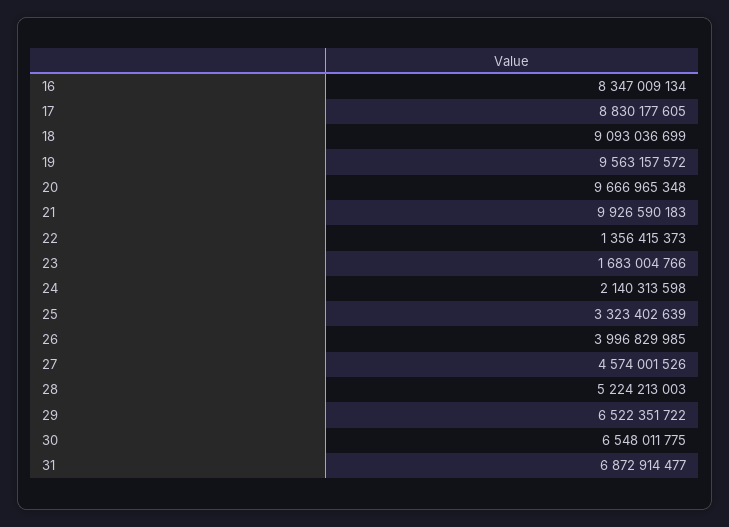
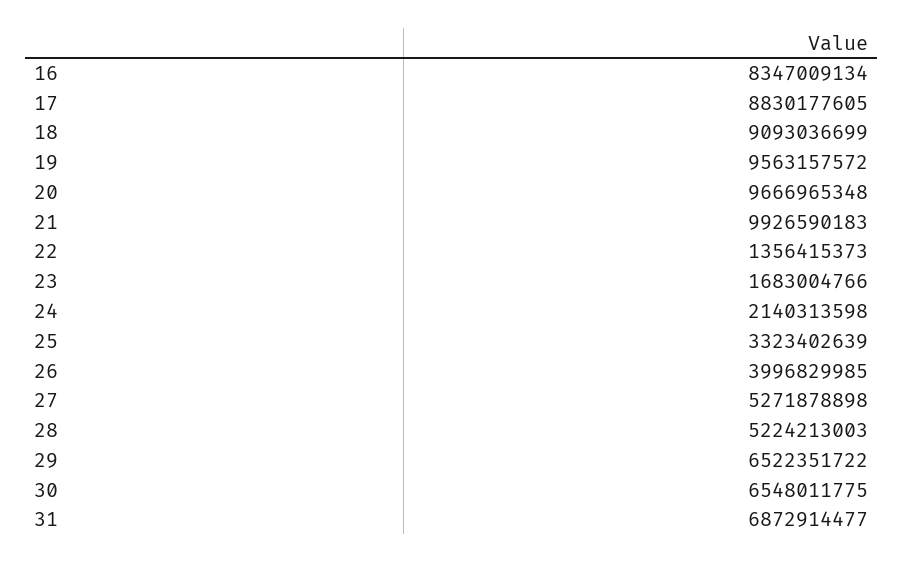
  {
    "16": 8347009134,
    "17": 8830177605,
    "18": 9093036699,
    "19": 9563157572,
    "20": 9666965348,
    "21": 9926590183,
    "22": 1356415373,
    "23": 1683004766,
    "24": 2140313598,
    "25": 3323402639,
    "26": 3996829985,
-   "27": 4574001526,
+   "27": 5271878898,
    "28": 5224213003,
    "29": 6522351722,
    "30": 6548011775,
    "31": 6872914477
  }

